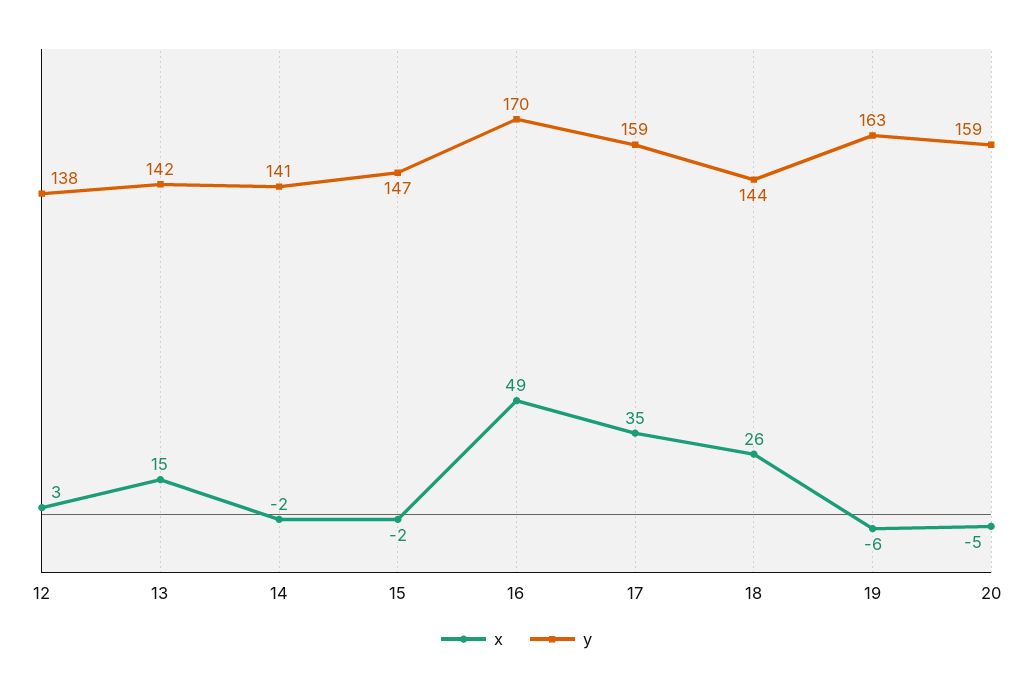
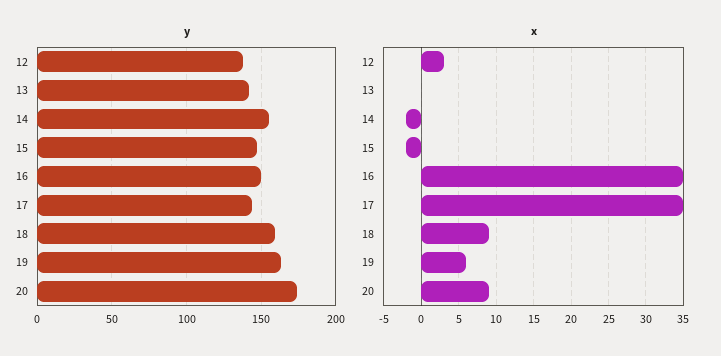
  {
    "x": {
      "12": 3,
-     "13": 15,
+     "13": 0,
      "14": -2,
      "15": -2,
-     "16": 49,
+     "16": 35,
      "17": 35,
-     "18": 26,
+     "18": 9,
-     "19": -6,
+     "19": 6,
-     "20": -5
+     "20": 9
    },
    "y": {
      "12": 138,
      "13": 142,
-     "14": 141,
+     "14": 155,
      "15": 147,
-     "16": 170,
+     "16": 150,
-     "17": 159,
+     "17": 145,
-     "18": 144,
+     "18": 160,
      "19": 163,
-     "20": 159
+     "20": 175
    }
  }

